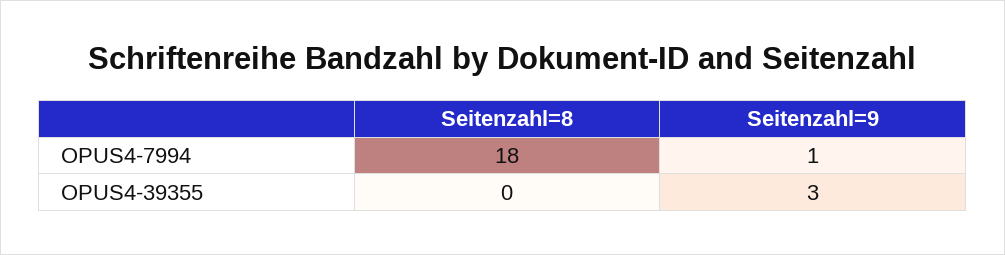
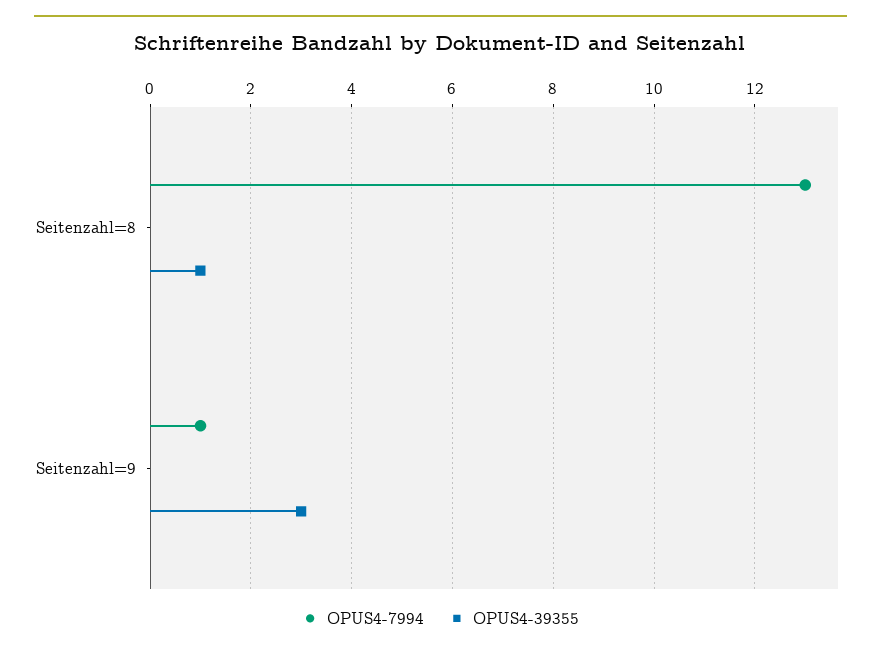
  {
    "OPUS4-7994": {
-     "Seitenzahl=8": 18,
+     "Seitenzahl=8": 13,
      "Seitenzahl=9": 1
    },
    "OPUS4-39355": {
-     "Seitenzahl=8": 0,
+     "Seitenzahl=8": 1,
      "Seitenzahl=9": 3
    }
  }

